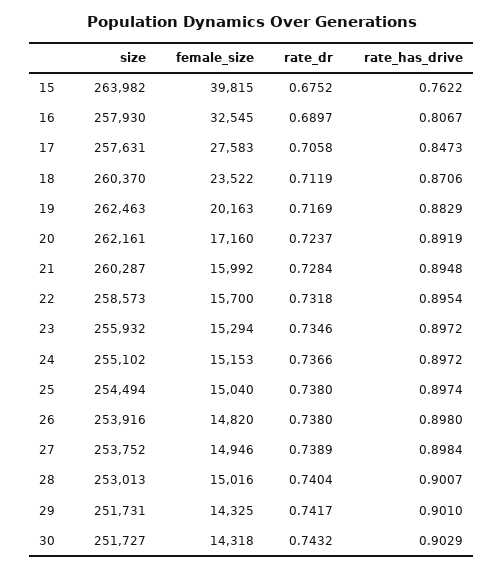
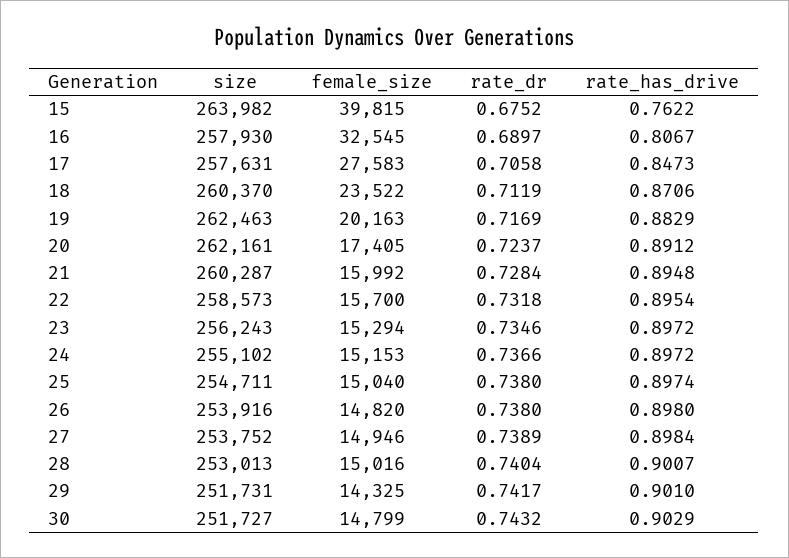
  {
    "size": {
      "15": 263982,
      "16": 257930,
      "17": 257631,
      "18": 260370,
      "19": 262463,
      "20": 262161,
      "21": 260287,
      "22": 258573,
-     "23": 255932,
+     "23": 256243,
      "24": 255102,
-     "25": 254494,
+     "25": 254711,
      "26": 253916,
      "27": 253752,
      "28": 253013,
      "29": 251731,
      "30": 251727
    },
    "female_size": {
      "15": 39815,
      "16": 32545,
      "17": 27583,
      "18": 23522,
      "19": 20163,
-     "20": 17160,
+     "20": 17405,
      "21": 15992,
      "22": 15700,
      "23": 15294,
      "24": 15153,
      "25": 15040,
      "26": 14820,
      "27": 14946,
      "28": 15016,
      "29": 14325,
-     "30": 14318
+     "30": 14799
    },
    "rate_dr": {
      "15": 0.6752,
      "16": 0.6897,
      "17": 0.7058,
      "18": 0.7119,
      "19": 0.7169,
      "20": 0.7237,
      "21": 0.7284,
      "22": 0.7318,
      "23": 0.7346,
      "24": 0.7366,
      "25": 0.738,
      "26": 0.738,
      "27": 0.7389,
      "28": 0.7404,
      "29": 0.7417,
      "30": 0.7432
    },
    "rate_has_drive": {
      "15": 0.7622,
      "16": 0.8067,
      "17": 0.8473,
      "18": 0.8706,
      "19": 0.8829,
-     "20": 0.8919,
+     "20": 0.8912,
      "21": 0.8948,
      "22": 0.8954,
      "23": 0.8972,
      "24": 0.8972,
      "25": 0.8974,
      "26": 0.898,
      "27": 0.8984,
      "28": 0.9007,
      "29": 0.901,
      "30": 0.9029
    }
  }

